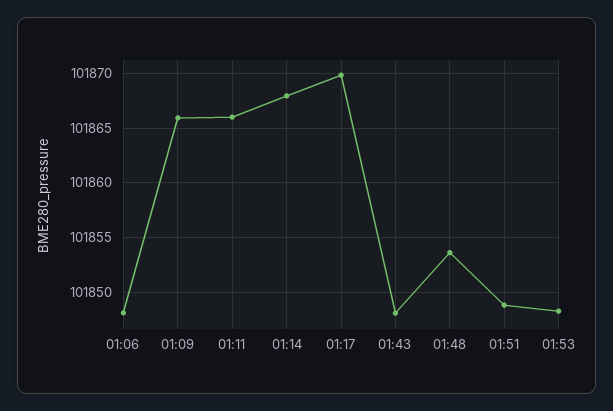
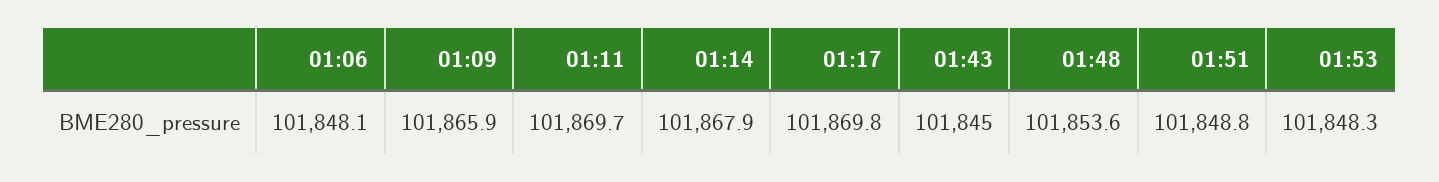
  {
    "01:06": 101848.1,
    "01:09": 101865.9,
-   "01:11": 101866,
+   "01:11": 101869.7,
    "01:14": 101867.9,
    "01:17": 101869.8,
-   "01:43": 101848,
+   "01:43": 101845,
    "01:48": 101853.6,
    "01:51": 101848.8,
    "01:53": 101848.3
  }

